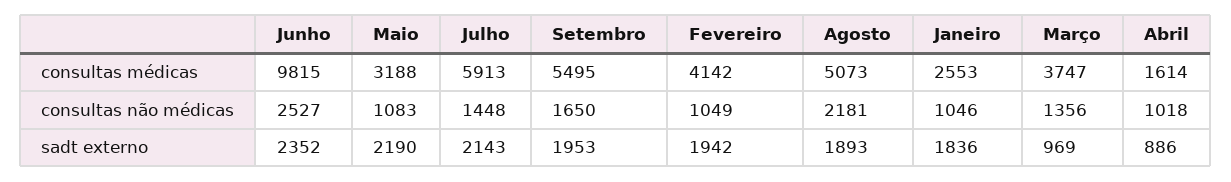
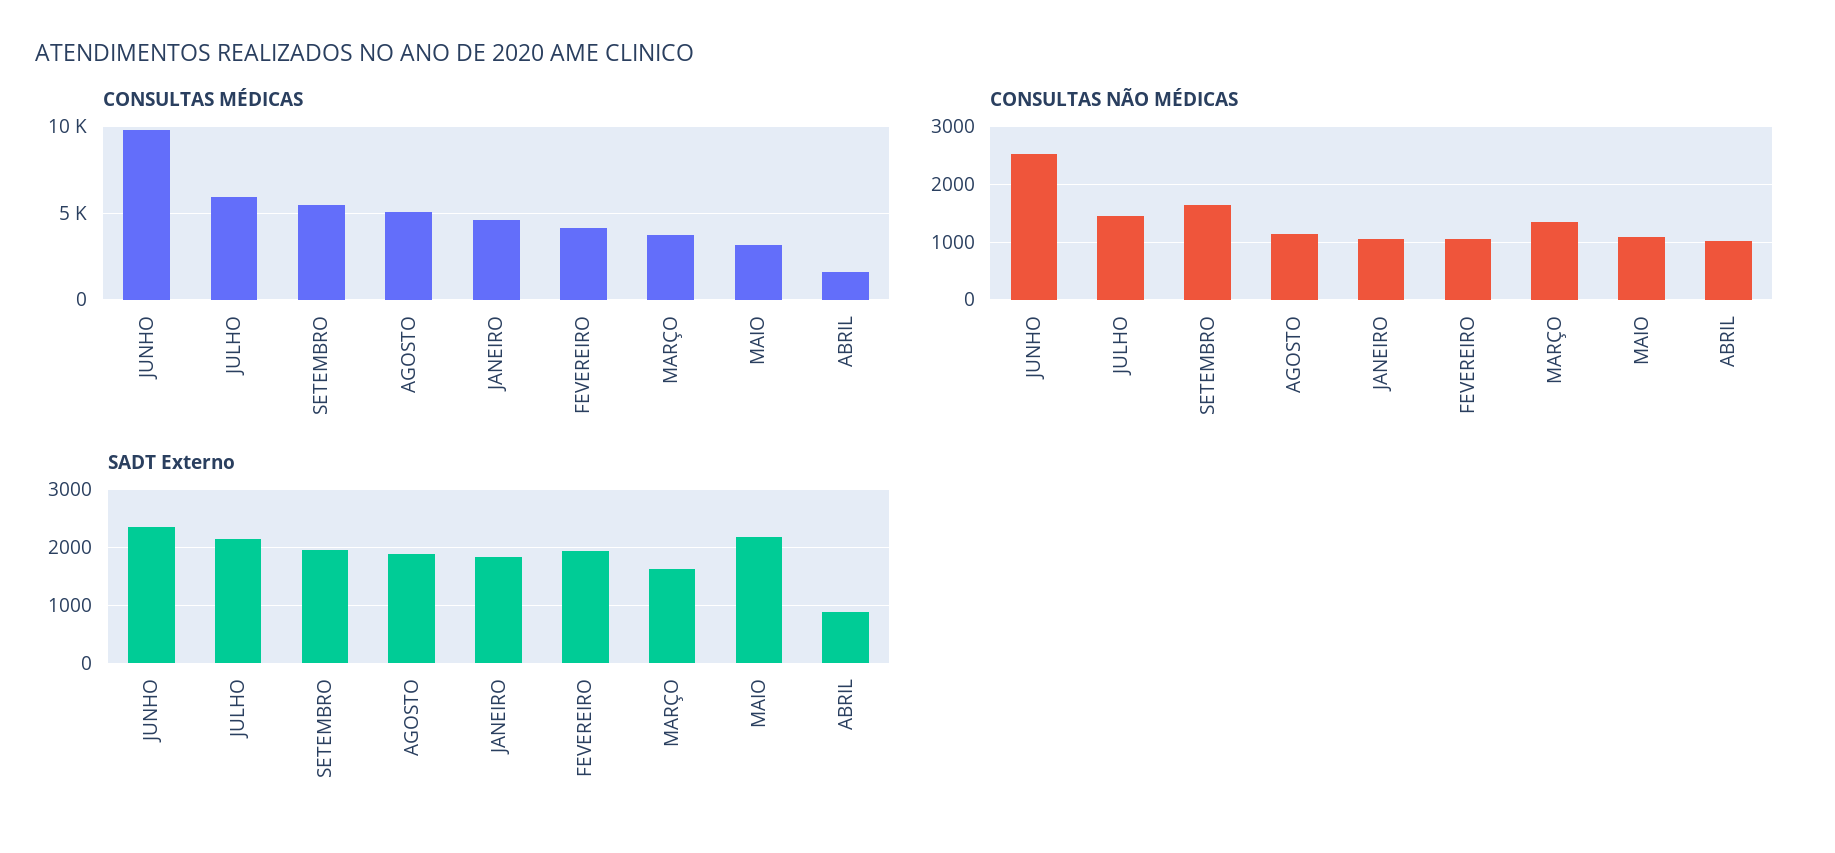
  {
    "consultas médicas": {
      "Junho": 9815,
      "Maio": 3188,
      "Julho": 5913,
      "Setembro": 5495,
      "Fevereiro": 4142,
      "Agosto": 5073,
-     "Janeiro": 2553,
+     "Janeiro": 4500,
      "Março": 3747,
      "Abril": 1614
    },
    "consultas não médicas": {
      "Junho": 2527,
      "Maio": 1083,
      "Julho": 1448,
      "Setembro": 1650,
      "Fevereiro": 1049,
-     "Agosto": 2181,
+     "Agosto": 1200,
      "Janeiro": 1046,
      "Março": 1356,
      "Abril": 1018
    },
    "sadt externo": {
      "Junho": 2352,
      "Maio": 2190,
      "Julho": 2143,
      "Setembro": 1953,
      "Fevereiro": 1942,
      "Agosto": 1893,
      "Janeiro": 1836,
-     "Março": 969,
+     "Março": 1600,
      "Abril": 886
    }
  }

